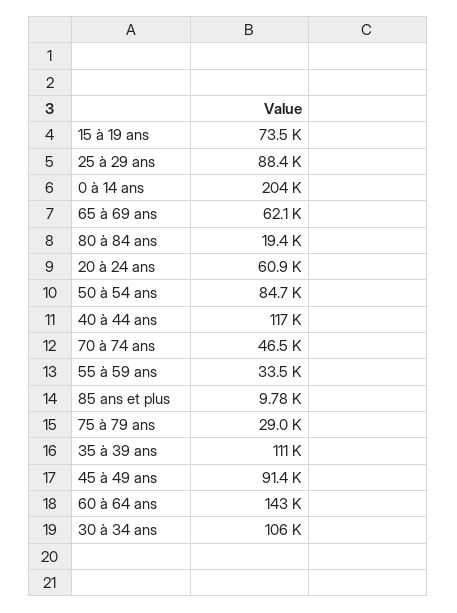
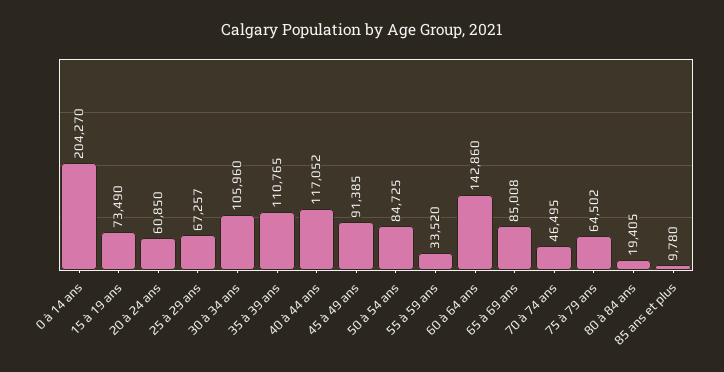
  {
    "15 à 19 ans": 73490,
-   "25 à 29 ans": 88400,
+   "25 à 29 ans": 67257,
    "0 à 14 ans": 204270,
-   "65 à 69 ans": 62100,
+   "65 à 69 ans": 85008,
    "80 à 84 ans": 19405,
    "20 à 24 ans": 60850,
    "50 à 54 ans": 84725,
    "40 à 44 ans": 117052,
    "70 à 74 ans": 46495,
    "55 à 59 ans": 33520,
    "85 ans et plus": 9780,
-   "75 à 79 ans": 29000,
+   "75 à 79 ans": 64502,
    "35 à 39 ans": 110765,
    "45 à 49 ans": 91385,
    "60 à 64 ans": 142860,
    "30 à 34 ans": 105960
  }

